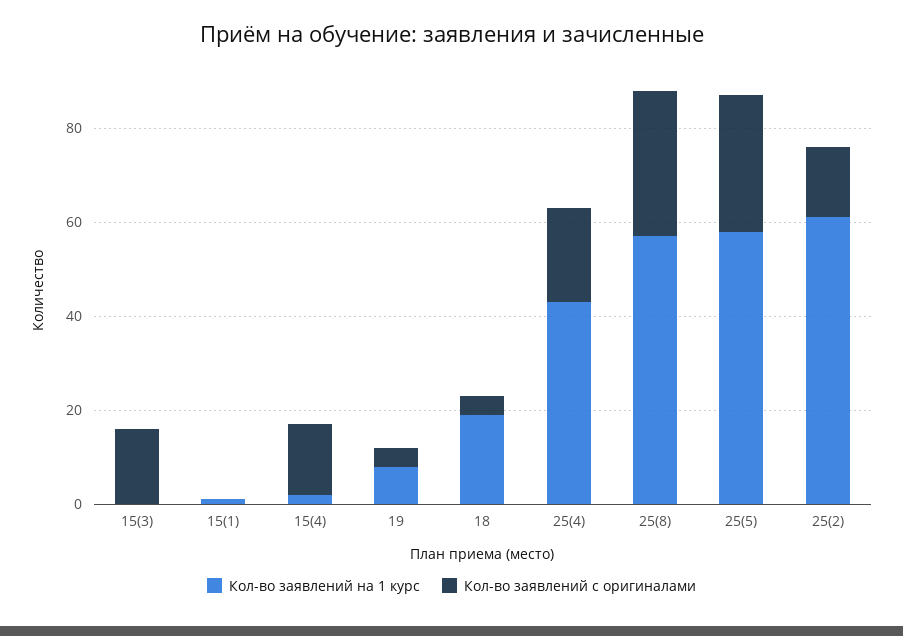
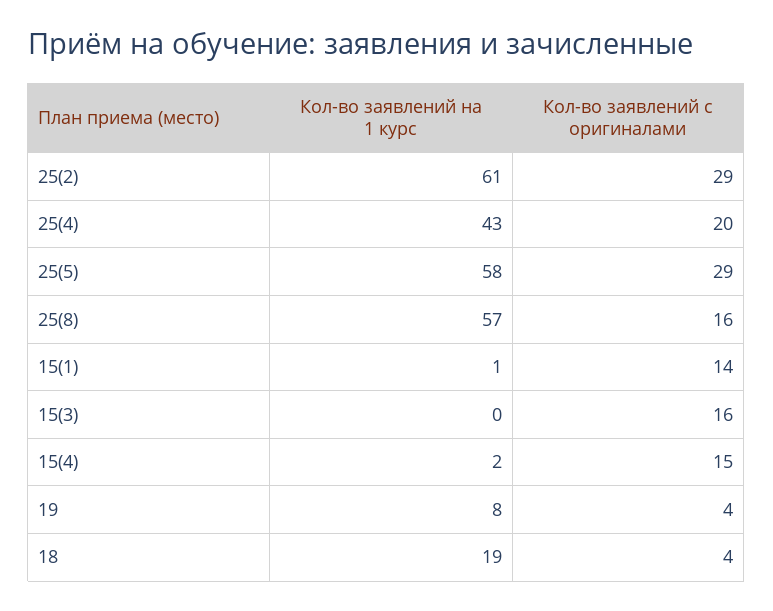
  {
    "Кол-во заявлений на 1 курс": {
      "15(3)": 0,
      "15(1)": 1,
      "15(4)": 2,
      "19": 8,
      "18": 19,
      "25(4)": 43,
      "25(8)": 57,
      "25(5)": 58,
      "25(2)": 61
    },
    "Кол-во заявлений с оригиналами": {
      "15(3)": 16,
-     "15(1)": 0,
+     "15(1)": 14,
      "15(4)": 15,
      "19": 4,
      "18": 4,
      "25(4)": 20,
-     "25(8)": 30,
+     "25(8)": 16,
      "25(5)": 29,
-     "25(2)": 15
+     "25(2)": 29
    }
  }

